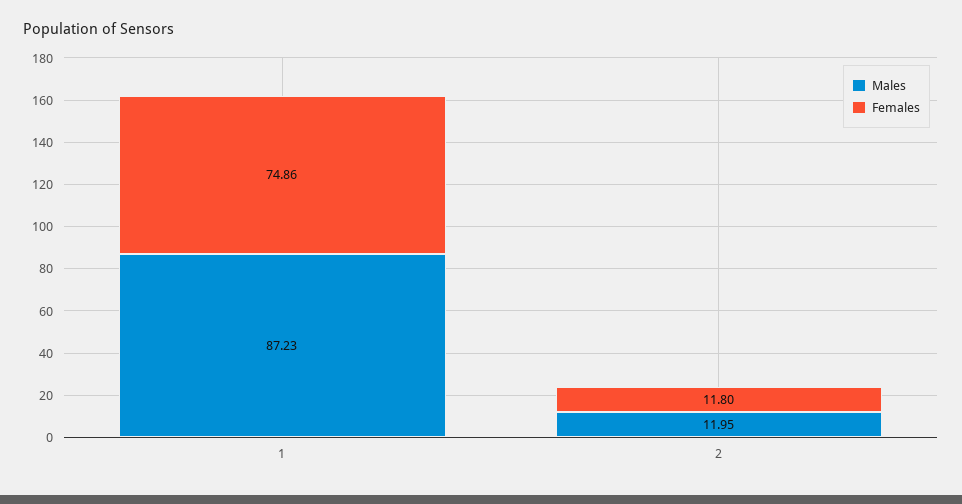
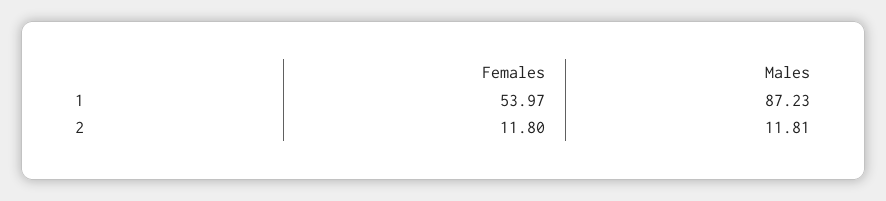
  {
    "Males": {
      "1": 87.23,
-     "2": 11.95
+     "2": 11.81
    },
    "Females": {
-     "1": 74.86,
+     "1": 53.97,
      "2": 11.8
    }
  }

